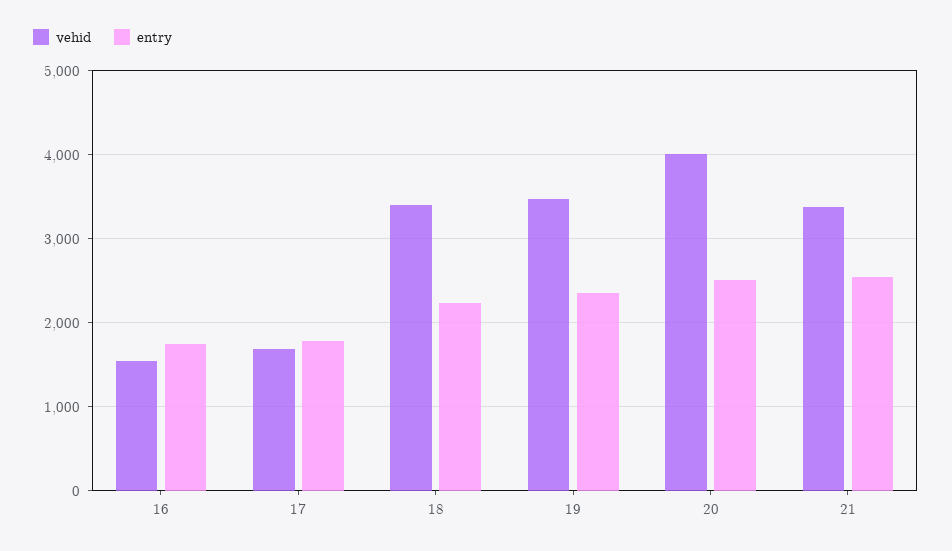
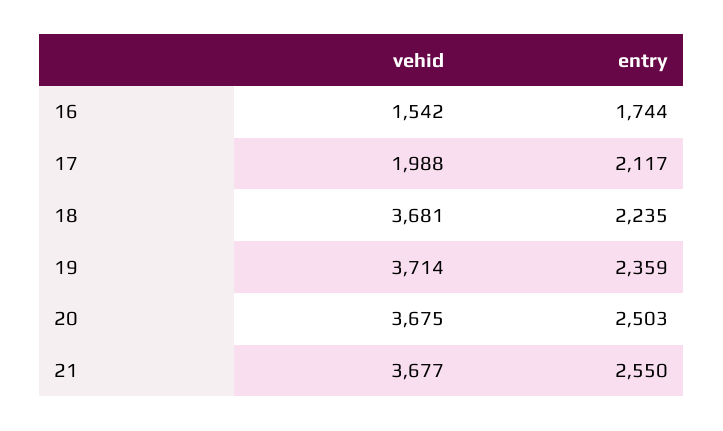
  {
    "vehid": {
      "16": 1542,
-     "17": 1700,
+     "17": 1988,
-     "18": 3400,
+     "18": 3681,
-     "19": 3500,
+     "19": 3714,
-     "20": 4000,
+     "20": 3675,
-     "21": 3400
+     "21": 3677
    },
    "entry": {
      "16": 1744,
-     "17": 1800,
+     "17": 2117,
      "18": 2235,
      "19": 2359,
      "20": 2503,
      "21": 2550
    }
  }

